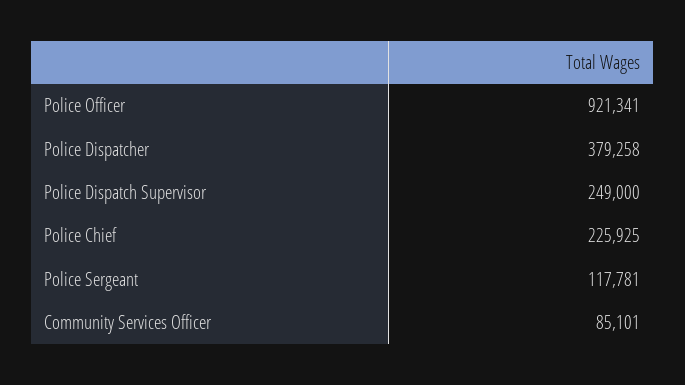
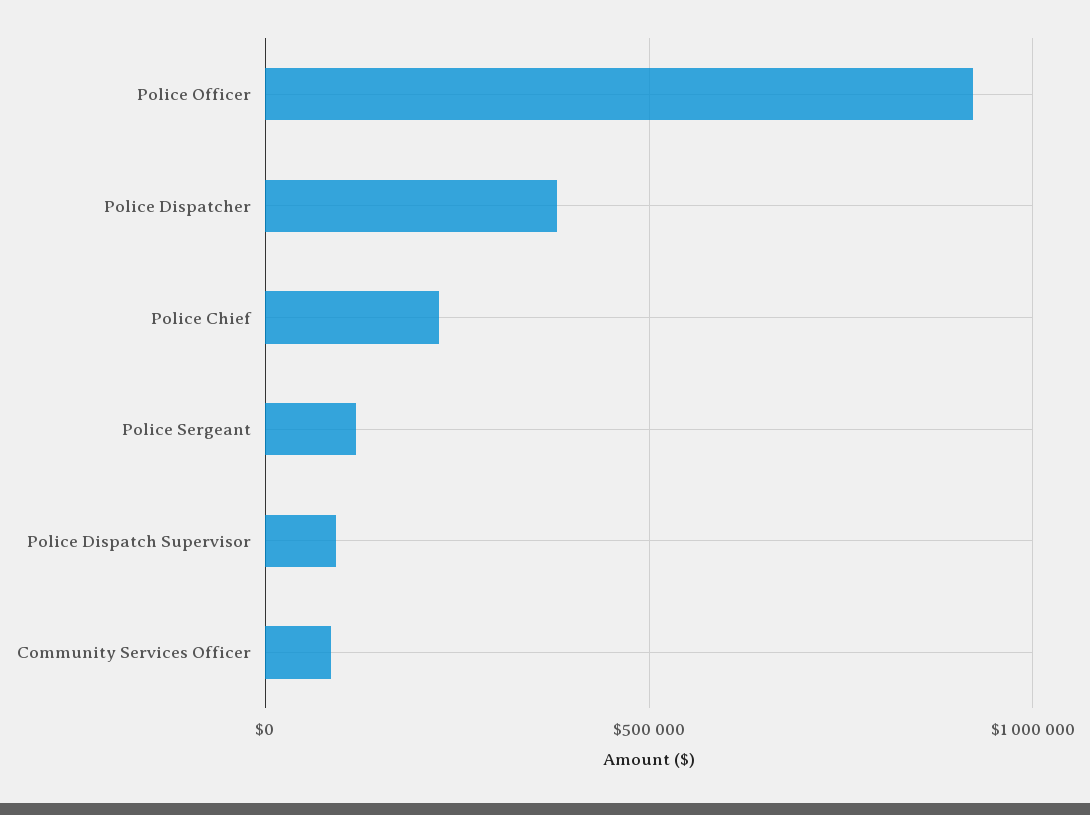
  {
    "Police Officer": 921341,
    "Police Dispatcher": 379258,
-   "Police Dispatch Supervisor": 249000,
+   "Police Dispatch Supervisor": 100000,
    "Police Chief": 225925,
    "Police Sergeant": 117781,
    "Community Services Officer": 85101
  }

